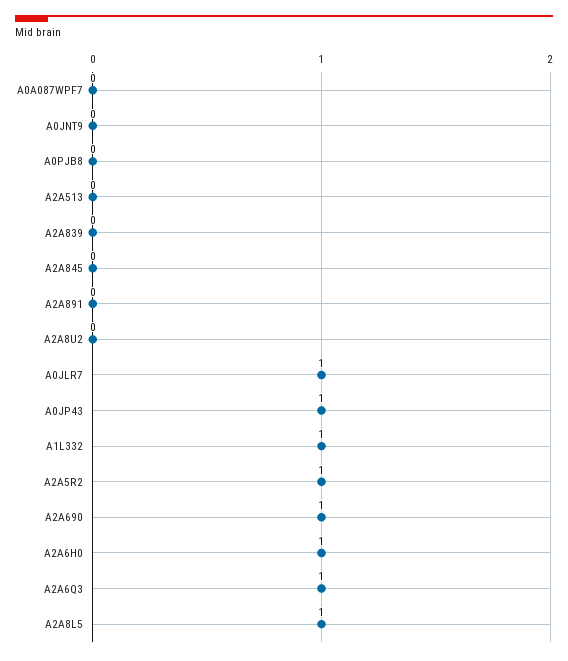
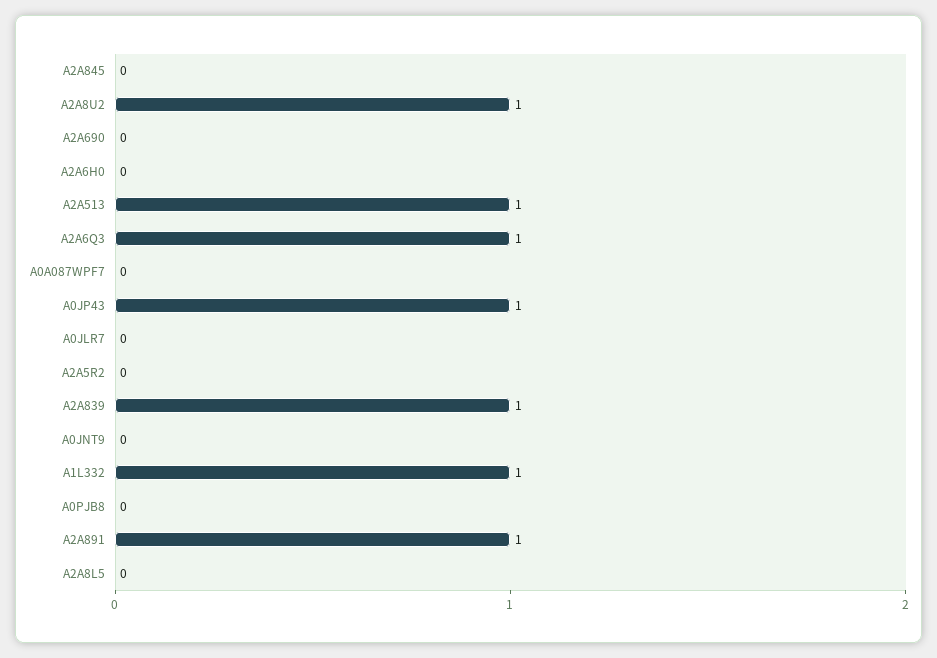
  {
    "A0A087WPF7": 0,
    "A0JNT9": 0,
    "A0PJB8": 0,
-   "A2A513": 0,
+   "A2A513": 1,
-   "A2A839": 0,
+   "A2A839": 1,
    "A2A845": 0,
-   "A2A891": 0,
+   "A2A891": 1,
-   "A2A8U2": 0,
+   "A2A8U2": 1,
-   "A0JLR7": 1,
+   "A0JLR7": 0,
    "A0JP43": 1,
    "A1L332": 1,
-   "A2A5R2": 1,
+   "A2A5R2": 0,
-   "A2A690": 1,
+   "A2A690": 0,
-   "A2A6H0": 1,
+   "A2A6H0": 0,
    "A2A6Q3": 1,
-   "A2A8L5": 1
+   "A2A8L5": 0
  }

